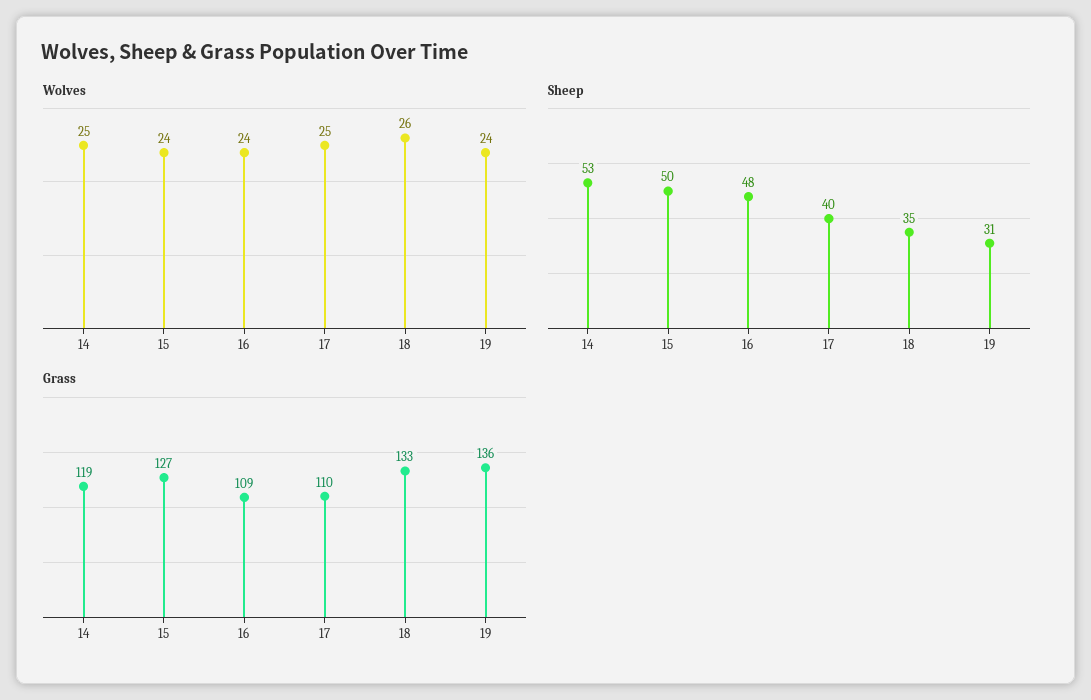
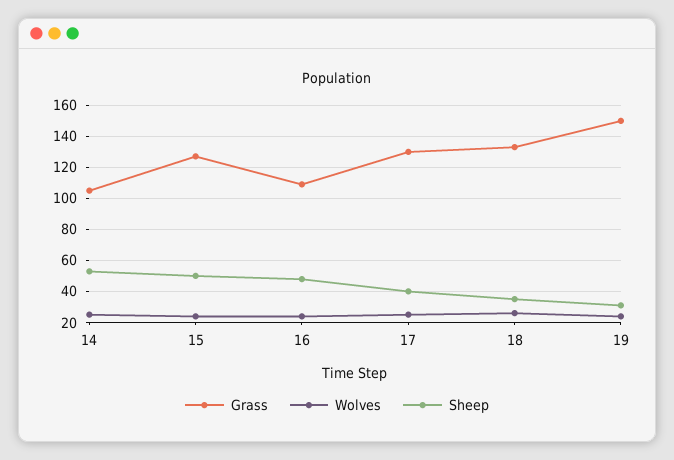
  {
    "Wolves": {
      "14": 25,
      "15": 24,
      "16": 24,
      "17": 25,
      "18": 26,
      "19": 24
    },
    "Sheep": {
      "14": 53,
      "15": 50,
      "16": 48,
      "17": 40,
      "18": 35,
      "19": 31
    },
    "Grass": {
-     "14": 119,
+     "14": 105,
      "15": 127,
      "16": 109,
-     "17": 110,
+     "17": 130,
      "18": 133,
-     "19": 136
+     "19": 150
    }
  }

